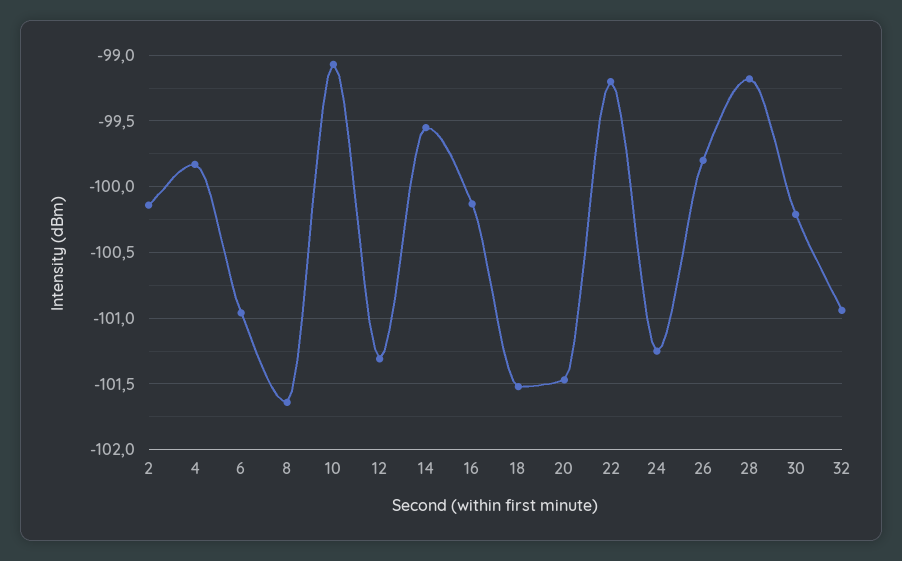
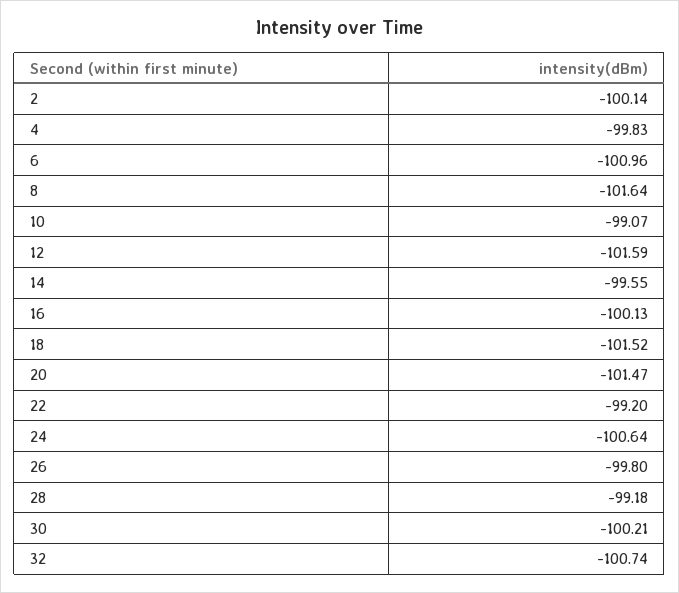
  {
    "2": -100.14,
    "4": -99.83,
    "6": -100.96,
    "8": -101.64,
    "10": -99.07,
-   "12": -101.3,
+   "12": -101.59,
    "14": -99.55,
    "16": -100.13,
    "18": -101.52,
    "20": -101.47,
    "22": -99.2,
-   "24": -101.25,
+   "24": -100.64,
    "26": -99.8,
    "28": -99.18,
    "30": -100.21,
-   "32": -100.95
+   "32": -100.74
  }

